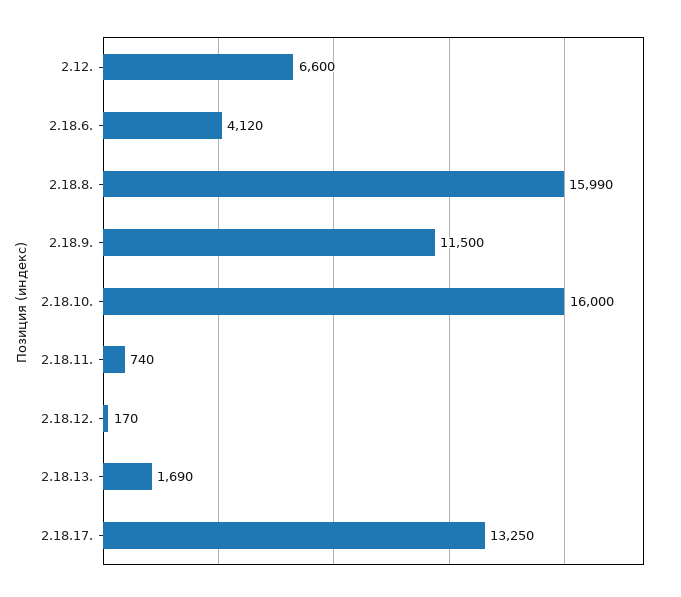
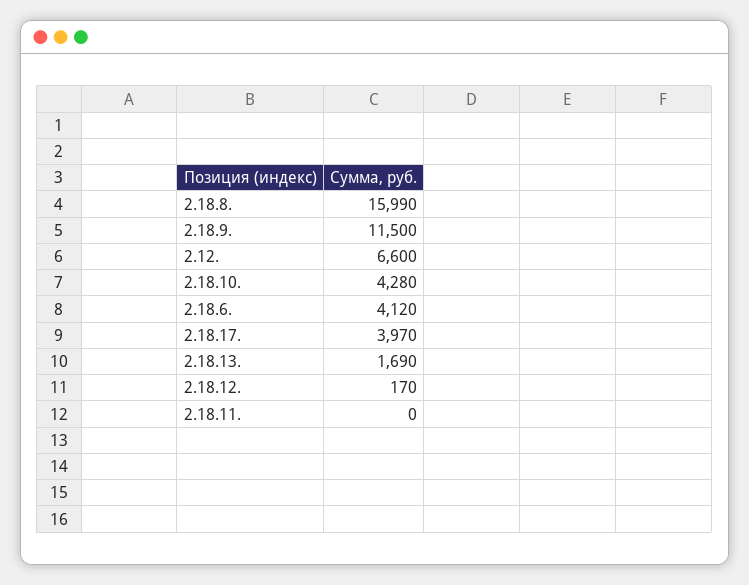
  {
    "2.12.": 6600,
    "2.18.6.": 4120,
    "2.18.8.": 15990,
    "2.18.9.": 11500,
-   "2.18.10.": 16000,
+   "2.18.10.": 4280,
-   "2.18.11.": 740,
+   "2.18.11.": 0,
    "2.18.12.": 170,
    "2.18.13.": 1690,
-   "2.18.17.": 13250
+   "2.18.17.": 3970
  }

